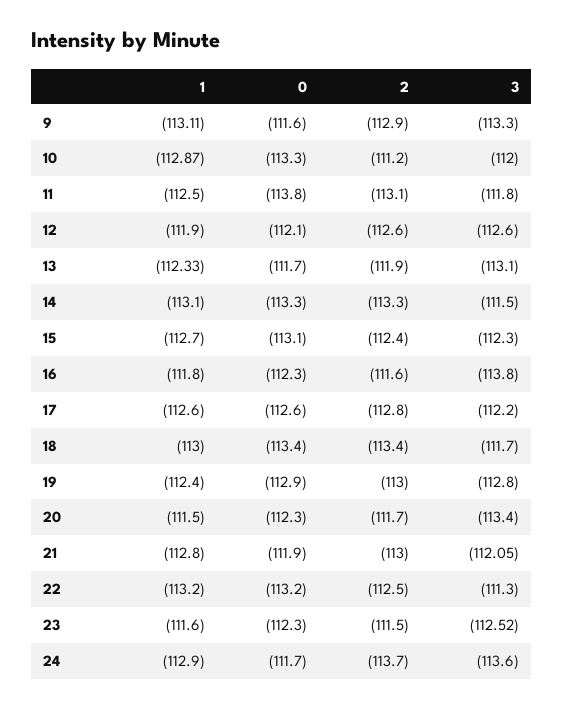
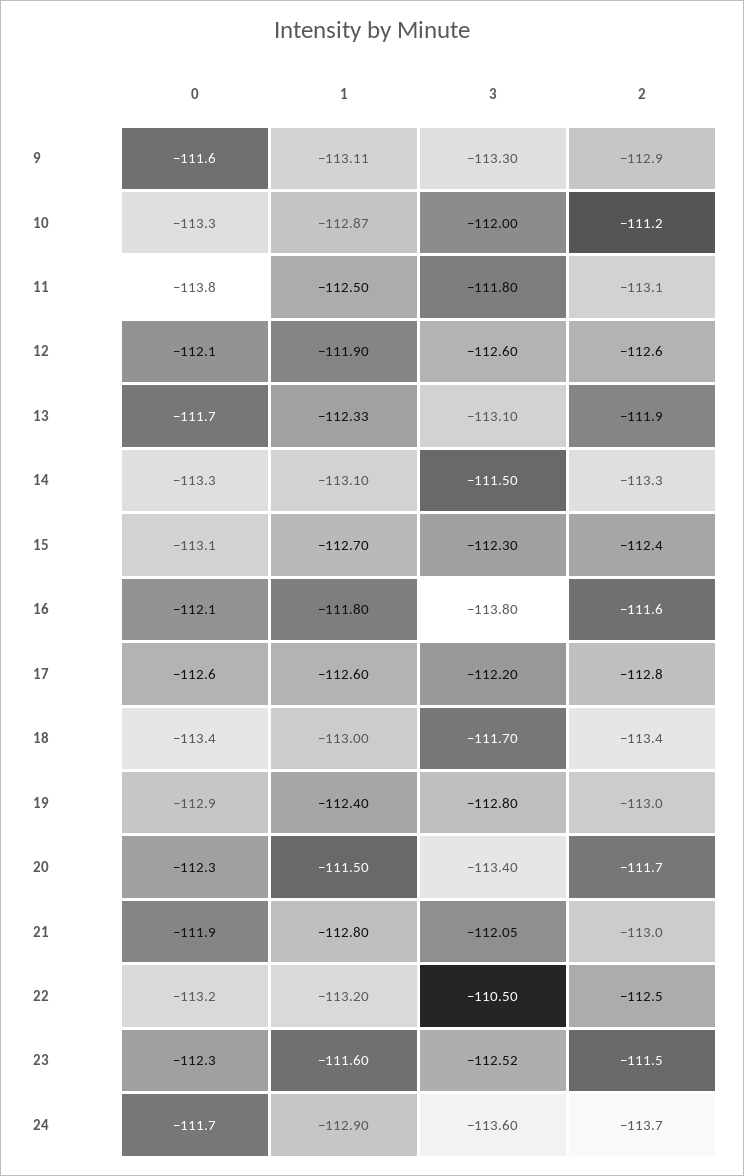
  {
    "1": {
      "9": -113.11,
      "10": -112.87,
      "11": -112.5,
      "12": -111.9,
      "13": -112.33,
      "14": -113.1,
      "15": -112.7,
      "16": -111.8,
      "17": -112.6,
      "18": -113,
      "19": -112.4,
      "20": -111.5,
      "21": -112.8,
      "22": -113.2,
      "23": -111.6,
      "24": -112.9
    },
    "0": {
      "9": -111.6,
      "10": -113.3,
      "11": -113.8,
      "12": -112.1,
      "13": -111.7,
      "14": -113.3,
      "15": -113.1,
-     "16": -112.3,
+     "16": -112.1,
      "17": -112.6,
      "18": -113.4,
      "19": -112.9,
      "20": -112.3,
      "21": -111.9,
      "22": -113.2,
      "23": -112.3,
      "24": -111.7
    },
    "2": {
      "9": -112.9,
      "10": -111.2,
      "11": -113.1,
      "12": -112.6,
      "13": -111.9,
      "14": -113.3,
      "15": -112.4,
      "16": -111.6,
      "17": -112.8,
      "18": -113.4,
      "19": -113,
      "20": -111.7,
      "21": -113,
      "22": -112.5,
      "23": -111.5,
      "24": -113.7
    },
    "3": {
      "9": -113.3,
      "10": -112,
      "11": -111.8,
      "12": -112.6,
      "13": -113.1,
      "14": -111.5,
      "15": -112.3,
      "16": -113.8,
      "17": -112.2,
      "18": -111.7,
      "19": -112.8,
      "20": -113.4,
      "21": -112.05,
-     "22": -111.3,
+     "22": -110.5,
      "23": -112.52,
      "24": -113.6
    }
  }

